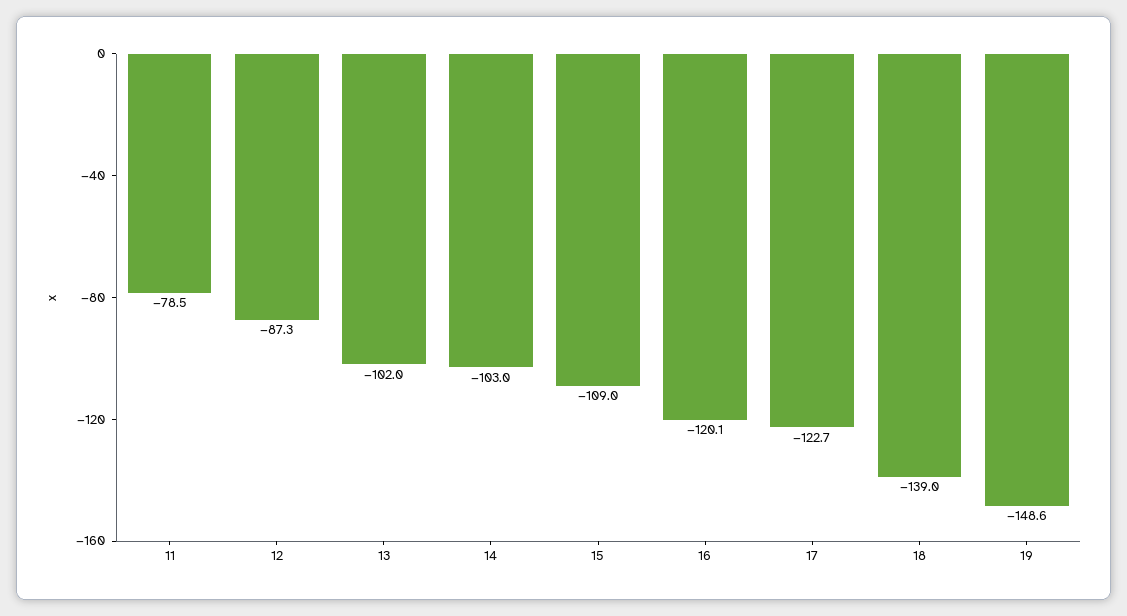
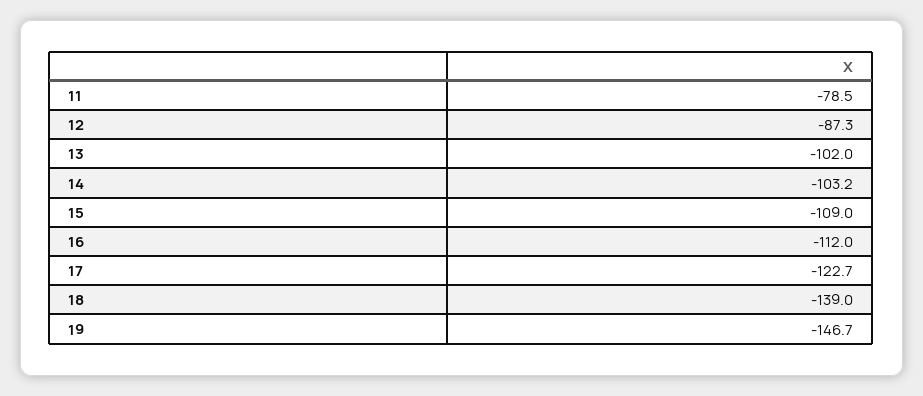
  {
    "11": -78.5,
    "12": -87.3,
    "13": -102,
-   "14": -103,
+   "14": -103.2,
    "15": -109,
-   "16": -120.1,
+   "16": -112,
    "17": -122.7,
    "18": -139,
-   "19": -148.6
+   "19": -146.7
  }

